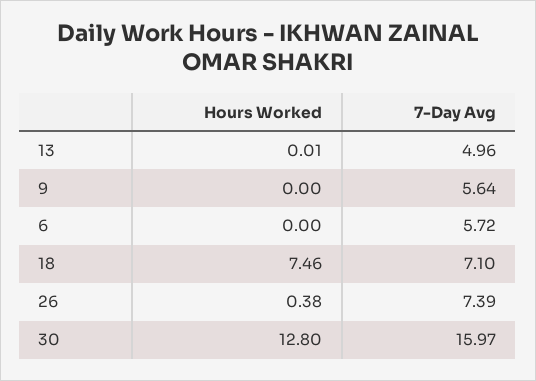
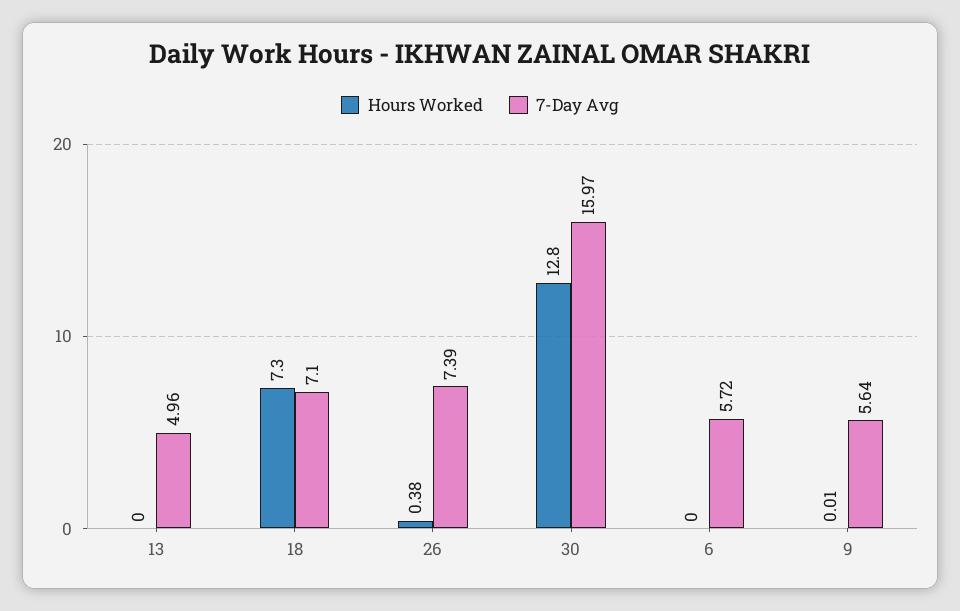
  {
    "Hours Worked": {
-     "13": 0.01,
+     "13": 0,
-     "9": 0,
+     "9": 0.01,
      "6": 0,
-     "18": 7.46,
+     "18": 7.3,
      "26": 0.38,
      "30": 12.8
    },
    "7-Day Avg": {
      "13": 4.96,
      "9": 5.64,
      "6": 5.72,
      "18": 7.1,
      "26": 7.39,
      "30": 15.97
    }
  }

